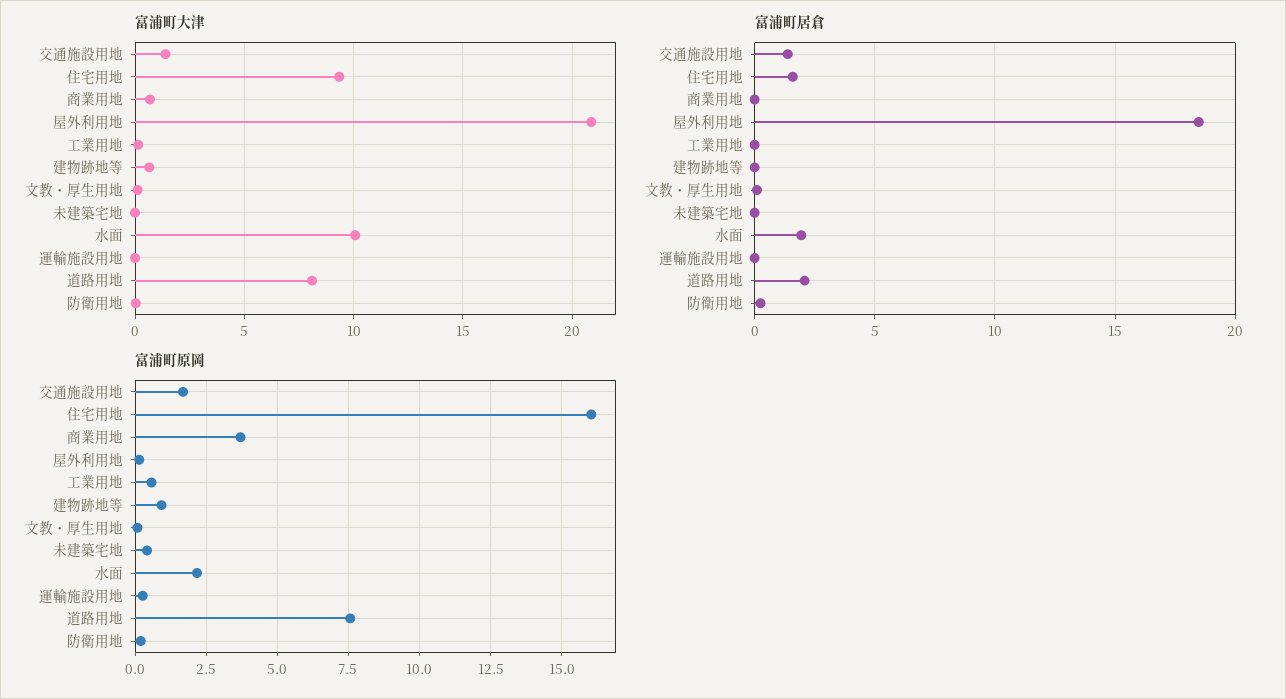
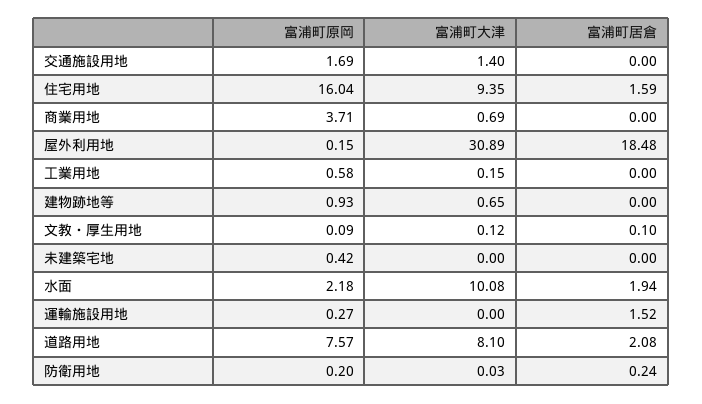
  {
    "富浦町大津": {
      "交通施設用地": 1.4,
      "住宅用地": 9.35,
      "商業用地": 0.69,
-     "屋外利用地": 21,
+     "屋外利用地": 30.89,
      "工業用地": 0.15,
      "建物跡地等": 0.65,
      "文教・厚生用地": 0.12,
      "未建築宅地": 0,
      "水面": 10.08,
      "運輸施設用地": 0,
      "道路用地": 8.1,
      "防衛用地": 0.03
    },
    "富浦町居倉": {
-     "交通施設用地": 1.5,
+     "交通施設用地": 0,
      "住宅用地": 1.59,
      "商業用地": 0,
      "屋外利用地": 18.48,
      "工業用地": 0,
      "建物跡地等": 0,
      "文教・厚生用地": 0.1,
      "未建築宅地": 0,
      "水面": 1.94,
-     "運輸施設用地": 0,
+     "運輸施設用地": 1.52,
      "道路用地": 2.08,
      "防衛用地": 0.24
    },
    "富浦町原岡": {
      "交通施設用地": 1.69,
      "住宅用地": 16.04,
      "商業用地": 3.71,
      "屋外利用地": 0.15,
      "工業用地": 0.58,
      "建物跡地等": 0.93,
      "文教・厚生用地": 0.09,
      "未建築宅地": 0.42,
      "水面": 2.18,
      "運輸施設用地": 0.27,
      "道路用地": 7.57,
      "防衛用地": 0.2
    }
  }

